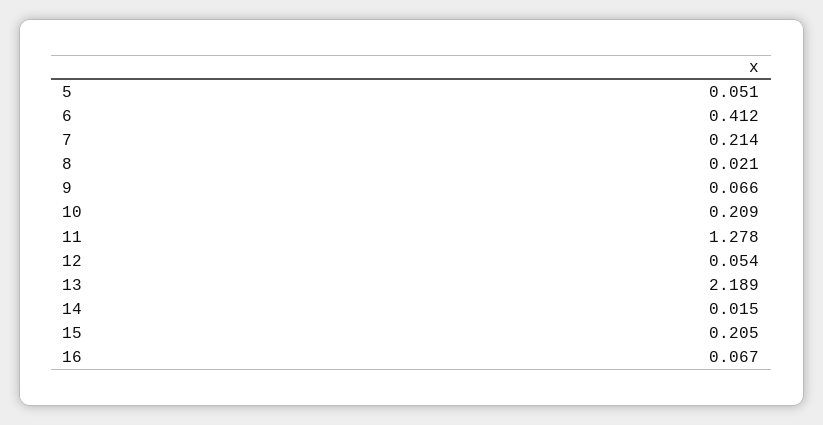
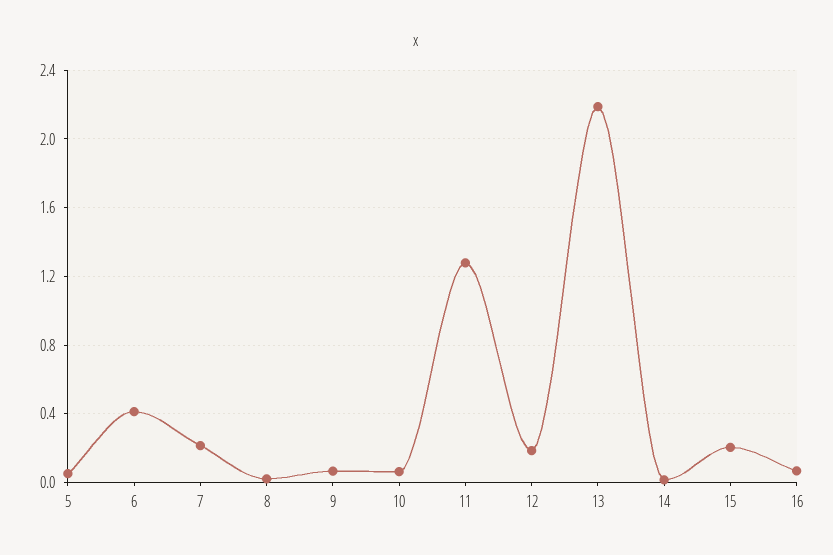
  {
    "5": 0.051,
    "6": 0.412,
    "7": 0.214,
    "8": 0.021,
    "9": 0.066,
-   "10": 0.209,
+   "10": 0.05,
    "11": 1.278,
-   "12": 0.054,
+   "12": 0.2,
    "13": 2.189,
    "14": 0.015,
    "15": 0.205,
    "16": 0.067
  }

